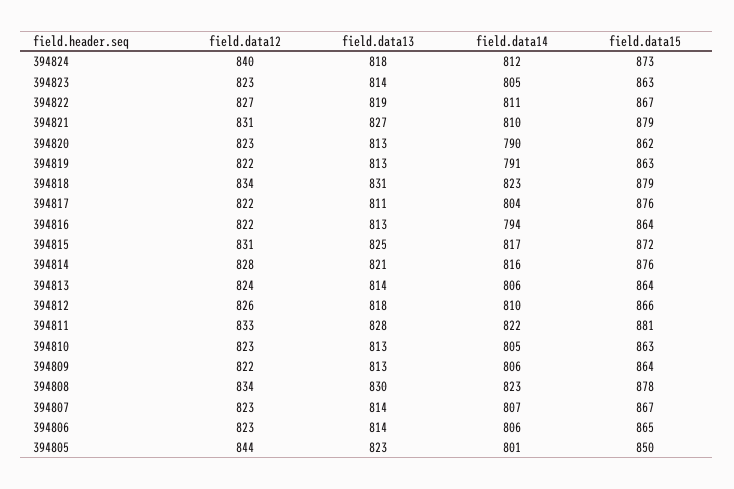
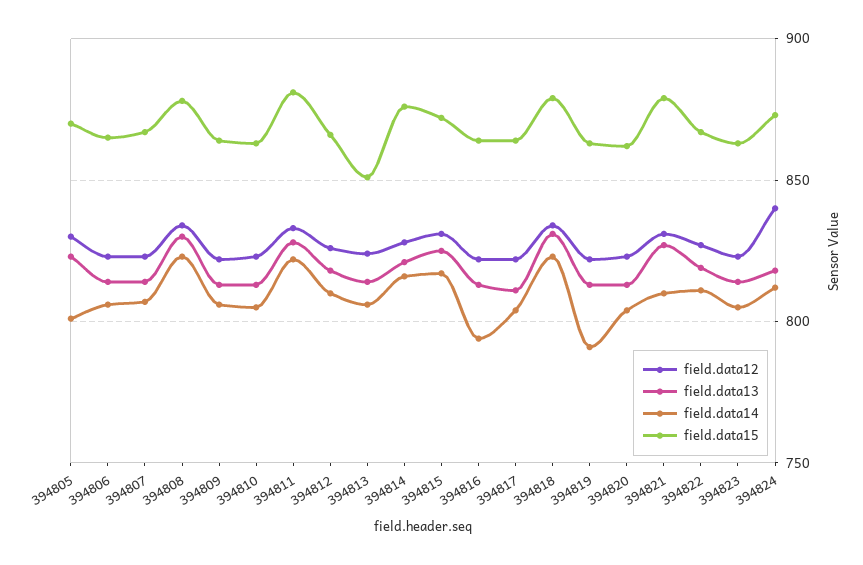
  {
    "field.data12": {
      "394824": 840,
      "394823": 823,
      "394822": 827,
      "394821": 831,
      "394820": 823,
      "394819": 822,
      "394818": 834,
      "394817": 822,
      "394816": 822,
      "394815": 831,
      "394814": 828,
      "394813": 824,
      "394812": 826,
      "394811": 833,
      "394810": 823,
      "394809": 822,
      "394808": 834,
      "394807": 823,
      "394806": 823,
-     "394805": 844
+     "394805": 830
    },
    "field.data13": {
      "394824": 818,
      "394823": 814,
      "394822": 819,
      "394821": 827,
      "394820": 813,
      "394819": 813,
      "394818": 831,
      "394817": 811,
      "394816": 813,
      "394815": 825,
      "394814": 821,
      "394813": 814,
      "394812": 818,
      "394811": 828,
      "394810": 813,
      "394809": 813,
      "394808": 830,
      "394807": 814,
      "394806": 814,
      "394805": 823
    },
    "field.data14": {
      "394824": 812,
      "394823": 805,
      "394822": 811,
      "394821": 810,
-     "394820": 790,
+     "394820": 805,
      "394819": 791,
      "394818": 823,
      "394817": 804,
      "394816": 794,
      "394815": 817,
      "394814": 816,
      "394813": 806,
      "394812": 810,
      "394811": 822,
      "394810": 805,
      "394809": 806,
      "394808": 823,
      "394807": 807,
      "394806": 806,
      "394805": 801
    },
    "field.data15": {
      "394824": 873,
      "394823": 863,
      "394822": 867,
      "394821": 879,
      "394820": 862,
      "394819": 863,
      "394818": 879,
-     "394817": 876,
+     "394817": 865,
      "394816": 864,
      "394815": 872,
      "394814": 876,
-     "394813": 864,
+     "394813": 850,
      "394812": 866,
      "394811": 881,
      "394810": 863,
      "394809": 864,
      "394808": 878,
      "394807": 867,
      "394806": 865,
-     "394805": 850
+     "394805": 870
    }
  }

